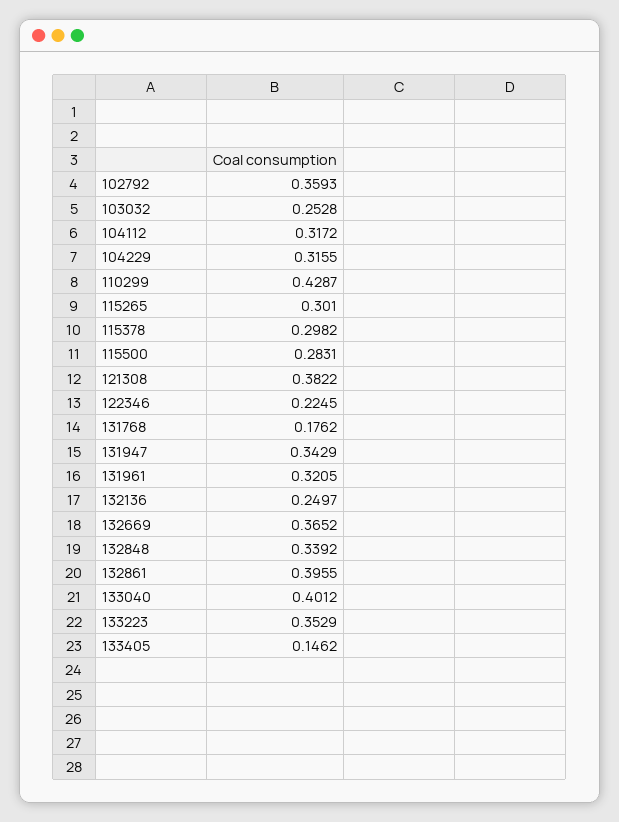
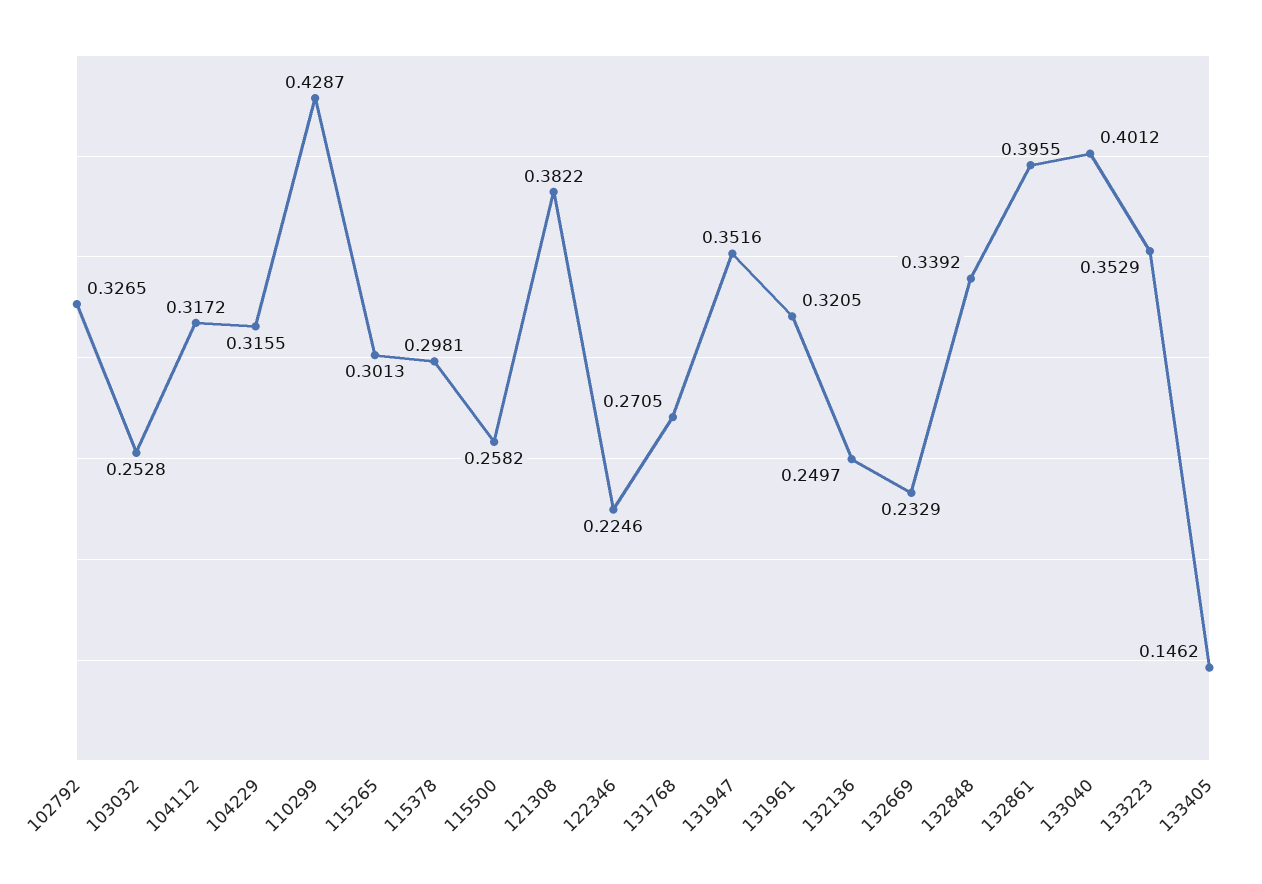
  {
-   "102792": 0.3593,
+   "102792": 0.3265,
    "103032": 0.2528,
    "104112": 0.3172,
    "104229": 0.3155,
    "110299": 0.4287,
-   "115265": 0.301,
+   "115265": 0.3013,
-   "115378": 0.2982,
+   "115378": 0.2981,
-   "115500": 0.2831,
+   "115500": 0.2582,
    "121308": 0.3822,
-   "122346": 0.2245,
+   "122346": 0.2246,
-   "131768": 0.1762,
+   "131768": 0.2705,
-   "131947": 0.3429,
+   "131947": 0.3516,
    "131961": 0.3205,
    "132136": 0.2497,
-   "132669": 0.3652,
+   "132669": 0.2329,
    "132848": 0.3392,
    "132861": 0.3955,
    "133040": 0.4012,
    "133223": 0.3529,
    "133405": 0.1462
  }

